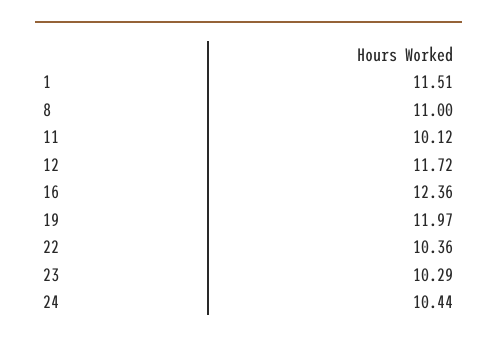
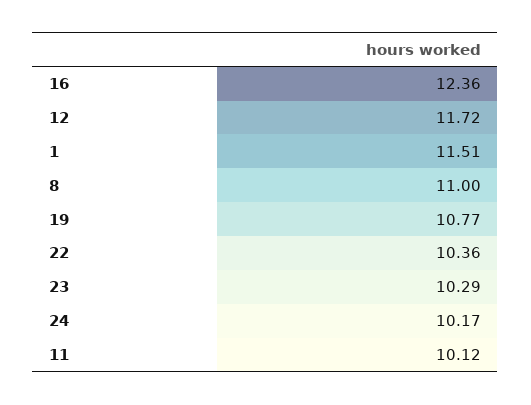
  {
    "1": 11.51,
    "8": 11,
    "11": 10.12,
    "12": 11.72,
    "16": 12.36,
-   "19": 11.97,
+   "19": 10.77,
    "22": 10.36,
    "23": 10.29,
-   "24": 10.44
+   "24": 10.17
  }

